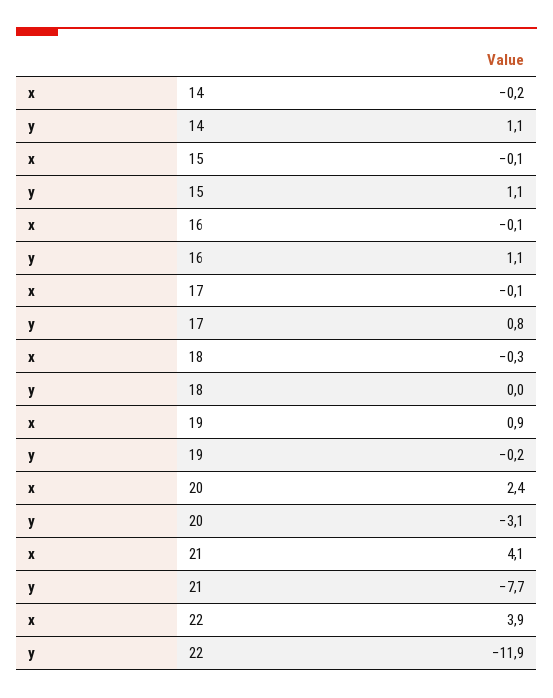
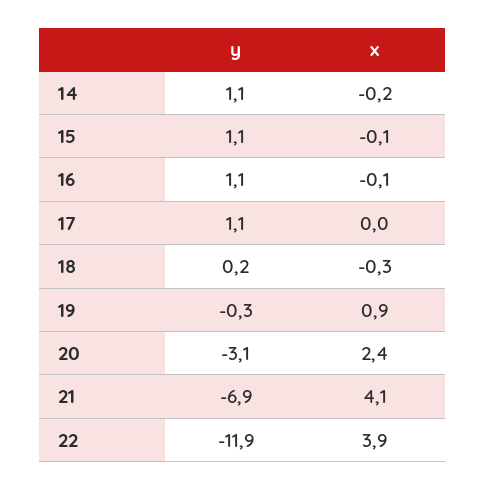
  {
    "x": {
      "14": -0.2,
      "15": -0.1,
      "16": -0.1,
-     "17": -0.1,
+     "17": 0,
      "18": -0.3,
      "19": 0.9,
      "20": 2.4,
      "21": 4.1,
      "22": 3.9
    },
    "y": {
      "14": 1.1,
      "15": 1.1,
      "16": 1.1,
-     "17": 0.8,
+     "17": 1.1,
-     "18": 0,
+     "18": 0.2,
-     "19": -0.2,
+     "19": -0.3,
      "20": -3.1,
-     "21": -7.7,
+     "21": -6.9,
      "22": -11.9
    }
  }

